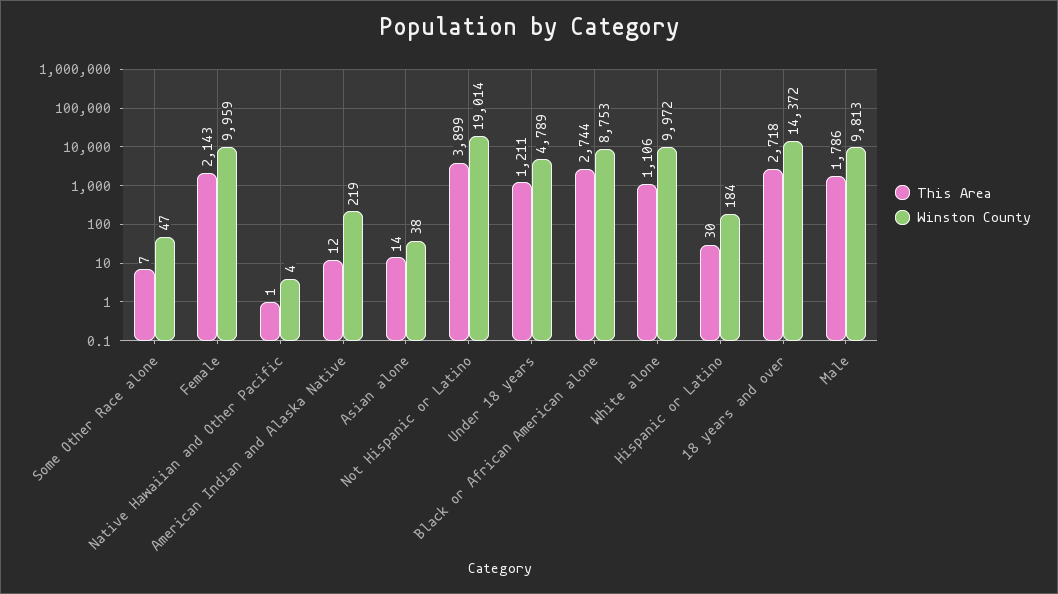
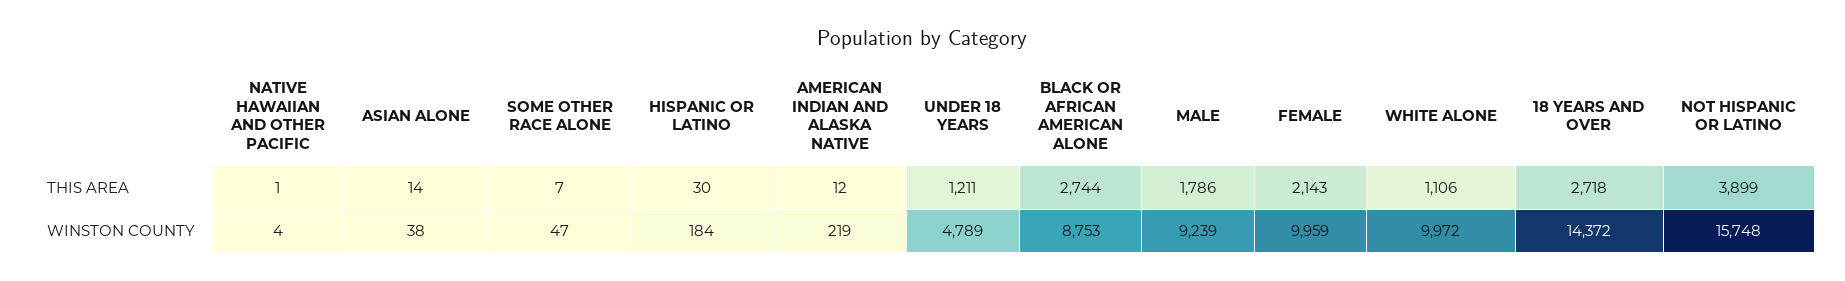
  {
    "This Area": {
      "Some Other Race alone": 7,
      "Female": 2143,
      "Native Hawaiian and Other Pacific": 1,
      "American Indian and Alaska Native": 12,
      "Asian alone": 14,
      "Not Hispanic or Latino": 3899,
      "Under 18 years": 1211,
      "Black or African American alone": 2744,
      "White alone": 1106,
      "Hispanic or Latino": 30,
      "18 years and over": 2718,
      "Male": 1786
    },
    "Winston County": {
      "Some Other Race alone": 47,
      "Female": 9959,
      "Native Hawaiian and Other Pacific": 4,
      "American Indian and Alaska Native": 219,
      "Asian alone": 38,
-     "Not Hispanic or Latino": 19014,
+     "Not Hispanic or Latino": 15748,
      "Under 18 years": 4789,
      "Black or African American alone": 8753,
      "White alone": 9972,
      "Hispanic or Latino": 184,
      "18 years and over": 14372,
-     "Male": 9813
+     "Male": 9239
    }
  }

